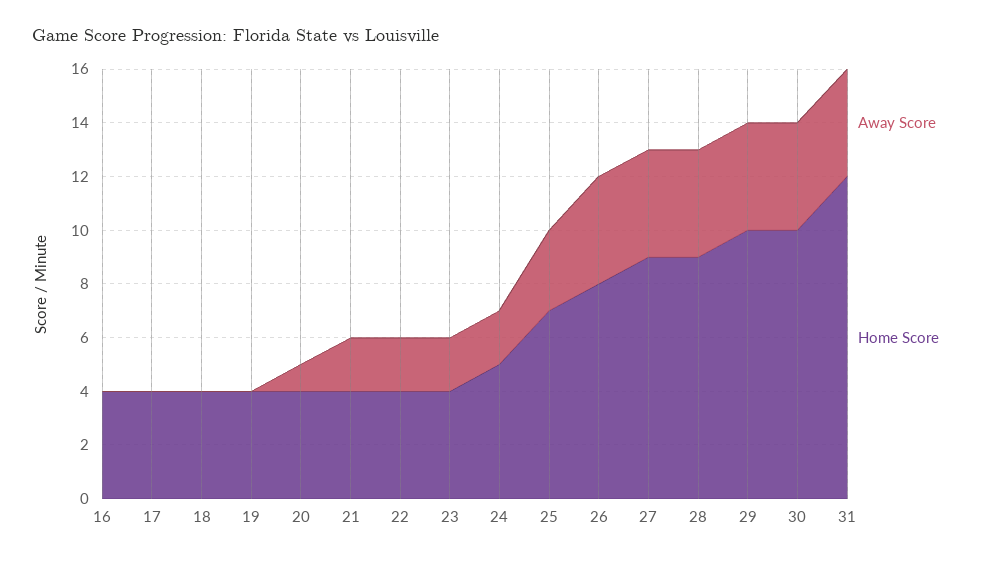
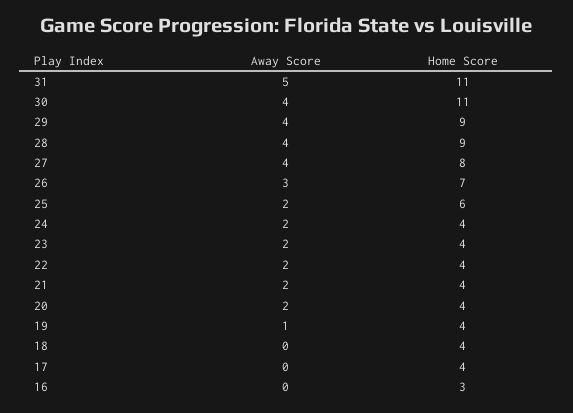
  {
    "Away Score": {
      "16": 0,
      "17": 0,
      "18": 0,
-     "19": 0,
+     "19": 1,
-     "20": 1,
+     "20": 2,
      "21": 2,
      "22": 2,
      "23": 2,
      "24": 2,
-     "25": 3,
+     "25": 2,
-     "26": 4,
+     "26": 3,
      "27": 4,
      "28": 4,
      "29": 4,
      "30": 4,
-     "31": 4
+     "31": 5
    },
    "Home Score": {
-     "16": 4,
+     "16": 3,
      "17": 4,
      "18": 4,
      "19": 4,
      "20": 4,
      "21": 4,
      "22": 4,
      "23": 4,
-     "24": 5,
+     "24": 4,
-     "25": 7,
+     "25": 6,
-     "26": 8,
+     "26": 7,
-     "27": 9,
+     "27": 8,
      "28": 9,
-     "29": 10,
+     "29": 9,
-     "30": 10,
+     "30": 11,
-     "31": 12
+     "31": 11
    }
  }

